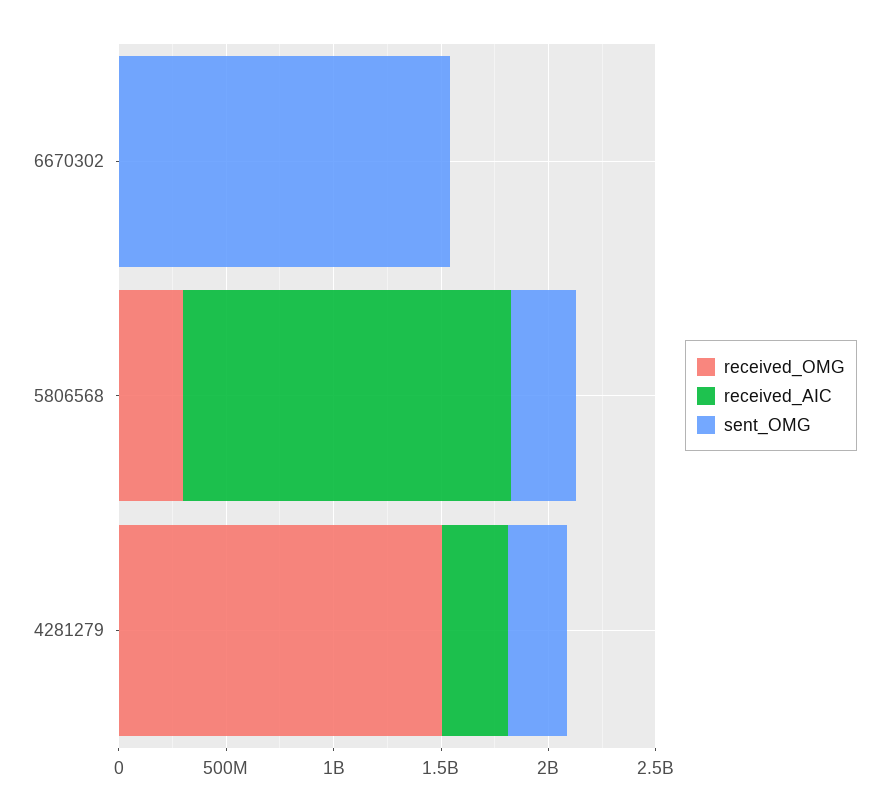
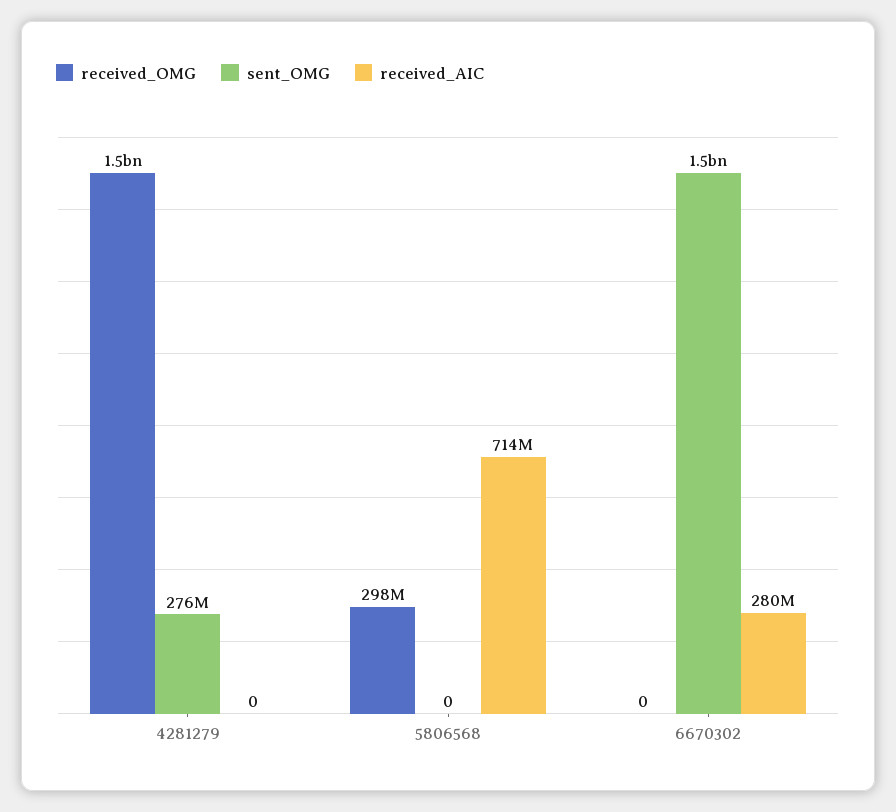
  {
    "received_OMG": {
      "6670302": 0,
      "5806568": 298000000,
      "4281279": 1500000000
    },
    "received_AIC": {
-     "6670302": 0,
+     "6670302": 280000000,
-     "5806568": 1500000000,
+     "5806568": 714000000,
-     "4281279": 300000000
+     "4281279": 0
    },
    "sent_OMG": {
      "6670302": 1500000000,
-     "5806568": 300000000,
+     "5806568": 0,
      "4281279": 276000000
    }
  }

